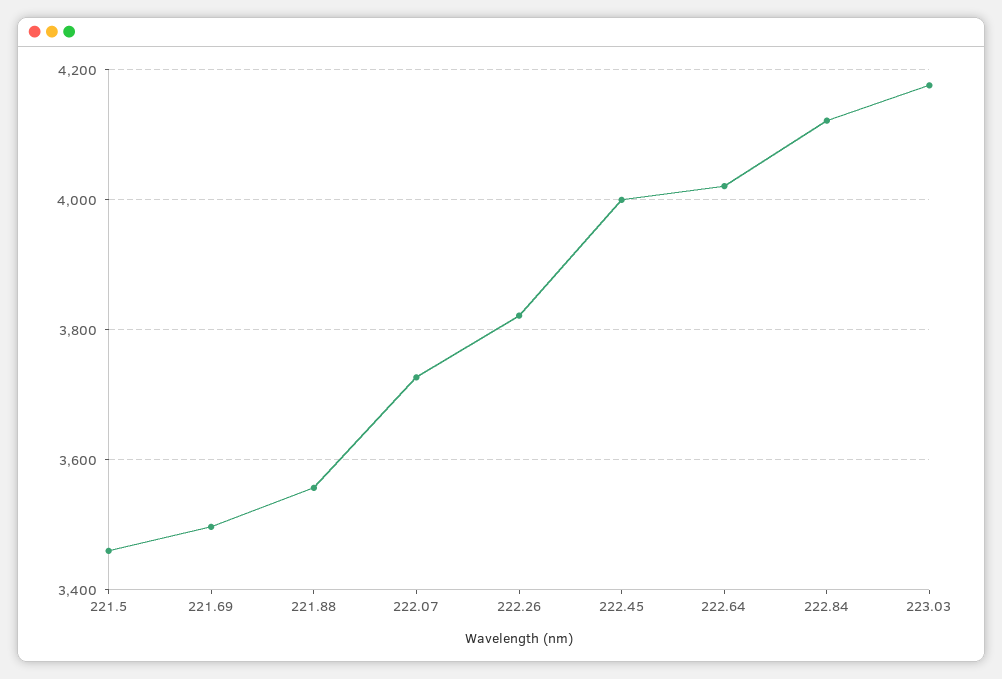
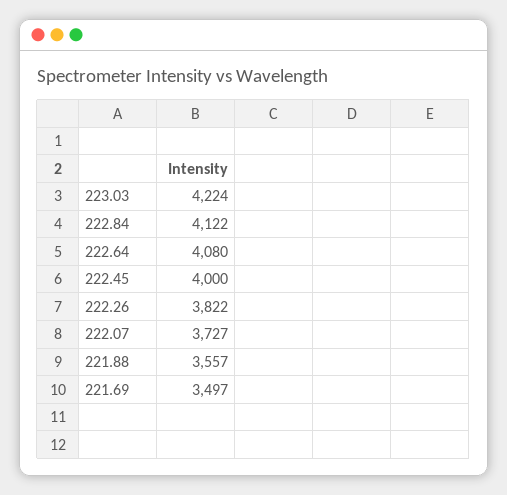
  {
-   "221.5": 3460,
    "221.69": 3497,
    "221.88": 3557,
    "222.07": 3727,
    "222.26": 3822,
    "222.45": 4000,
-   "222.64": 4020,
+   "222.64": 4080,
    "222.84": 4122,
-   "223.03": 4180
+   "223.03": 4224
  }

